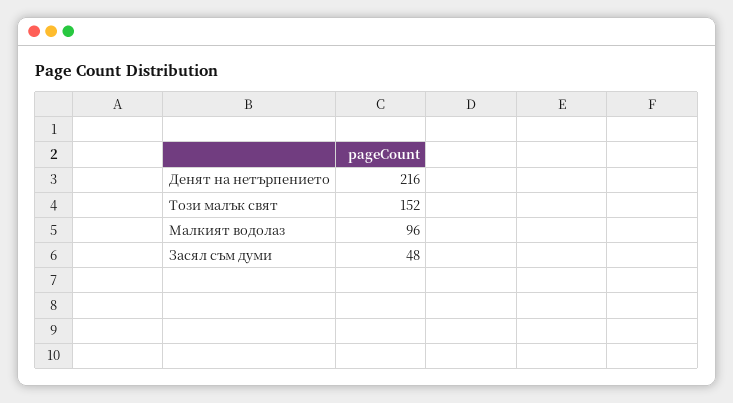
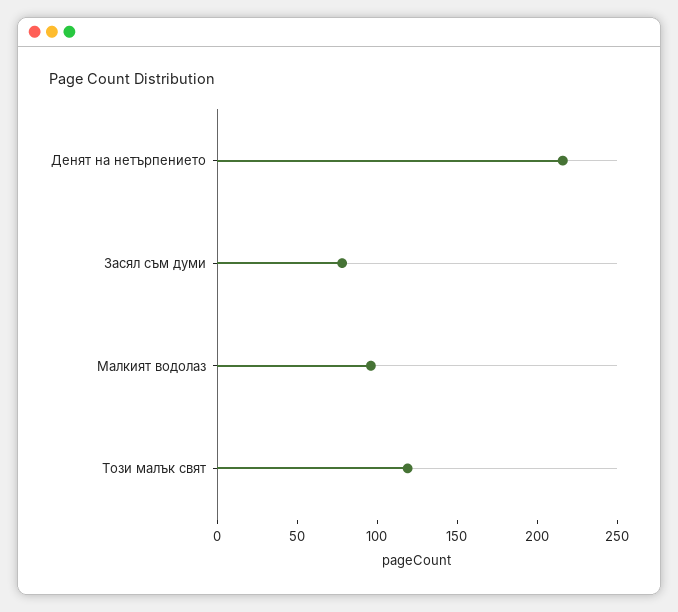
  {
    "Денят на нетърпението": 216,
-   "Този малък свят": 152,
+   "Този малък свят": 120,
    "Малкият водолаз": 96,
-   "Засял съм думи": 48
+   "Засял съм думи": 80
  }

